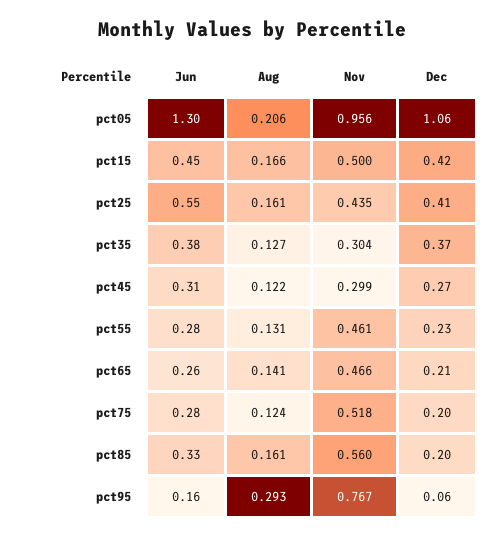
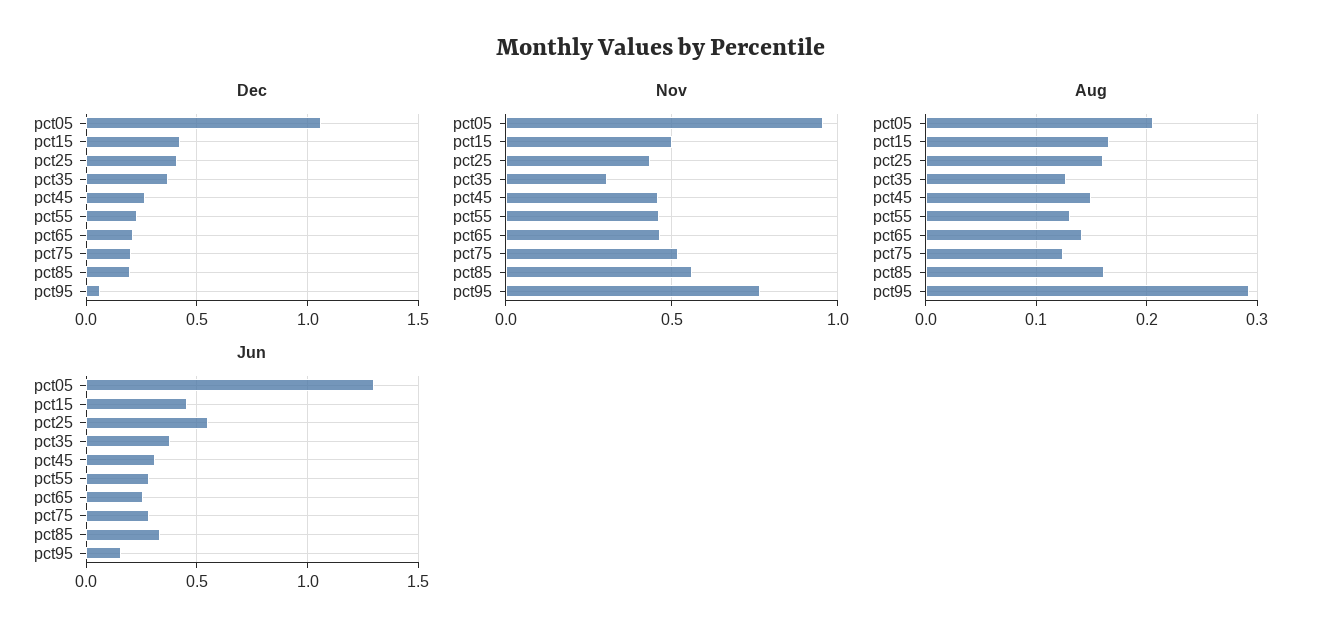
  {
    "Jun": {
      "pct05": 1.3,
      "pct15": 0.45,
      "pct25": 0.55,
      "pct35": 0.38,
      "pct45": 0.31,
      "pct55": 0.28,
      "pct65": 0.26,
      "pct75": 0.28,
      "pct85": 0.33,
      "pct95": 0.16
    },
    "Aug": {
      "pct05": 0.206,
      "pct15": 0.166,
      "pct25": 0.161,
      "pct35": 0.127,
-     "pct45": 0.122,
+     "pct45": 0.15,
      "pct55": 0.131,
      "pct65": 0.141,
      "pct75": 0.124,
      "pct85": 0.161,
      "pct95": 0.293
    },
    "Nov": {
      "pct05": 0.956,
      "pct15": 0.5,
      "pct25": 0.435,
      "pct35": 0.304,
-     "pct45": 0.299,
+     "pct45": 0.45,
      "pct55": 0.461,
      "pct65": 0.466,
      "pct75": 0.518,
      "pct85": 0.56,
      "pct95": 0.767
    },
    "Dec": {
      "pct05": 1.06,
      "pct15": 0.42,
      "pct25": 0.41,
      "pct35": 0.37,
      "pct45": 0.27,
      "pct55": 0.23,
      "pct65": 0.21,
      "pct75": 0.2,
      "pct85": 0.2,
      "pct95": 0.06
    }
  }

